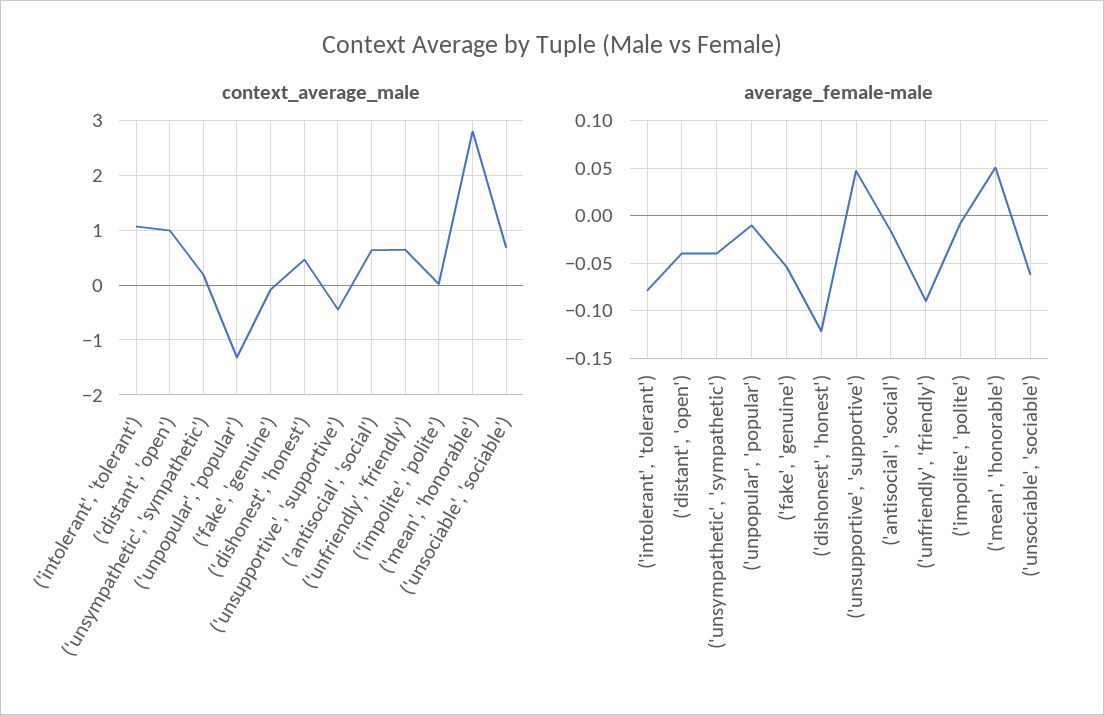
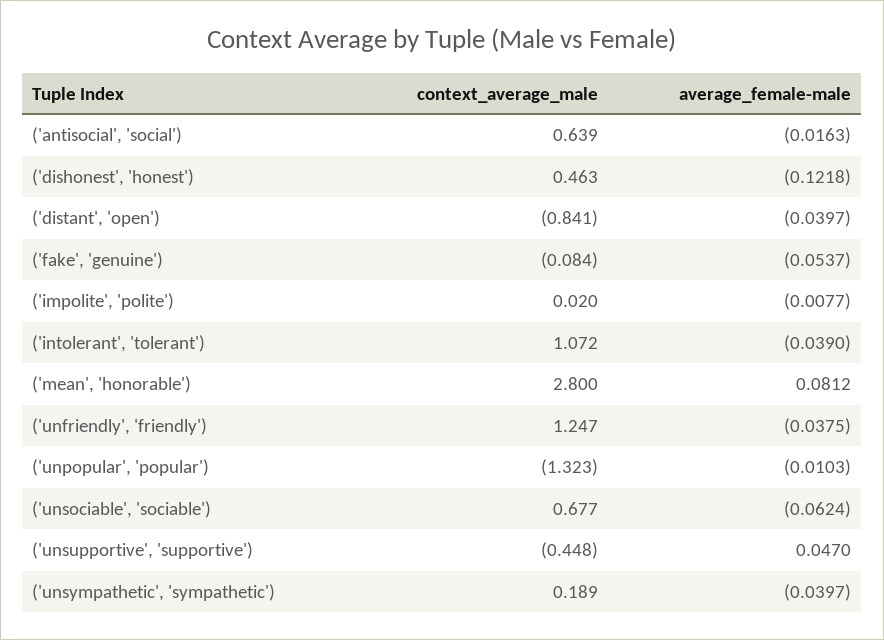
  {
    "context_average_male": {
      "('intolerant', 'tolerant')": 1.072,
-     "('distant', 'open')": 1,
+     "('distant', 'open')": -0.841,
      "('unsympathetic', 'sympathetic')": 0.189,
      "('unpopular', 'popular')": -1.323,
      "('fake', 'genuine')": -0.084,
      "('dishonest', 'honest')": 0.463,
      "('unsupportive', 'supportive')": -0.448,
      "('antisocial', 'social')": 0.639,
-     "('unfriendly', 'friendly')": 0.6,
+     "('unfriendly', 'friendly')": 1.247,
      "('impolite', 'polite')": 0.02,
      "('mean', 'honorable')": 2.8,
      "('unsociable', 'sociable')": 0.677
    },
    "average_female-male": {
-     "('intolerant', 'tolerant')": -0.08,
+     "('intolerant', 'tolerant')": -0.039,
      "('distant', 'open')": -0.0397,
      "('unsympathetic', 'sympathetic')": -0.0397,
      "('unpopular', 'popular')": -0.0103,
      "('fake', 'genuine')": -0.0537,
      "('dishonest', 'honest')": -0.1218,
      "('unsupportive', 'supportive')": 0.047,
      "('antisocial', 'social')": -0.0163,
-     "('unfriendly', 'friendly')": -0.09,
+     "('unfriendly', 'friendly')": -0.0375,
      "('impolite', 'polite')": -0.0077,
-     "('mean', 'honorable')": 0.05,
+     "('mean', 'honorable')": 0.0812,
      "('unsociable', 'sociable')": -0.0624
    }
  }

